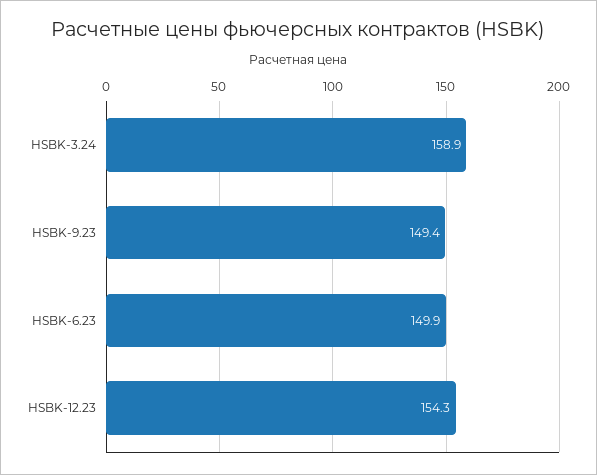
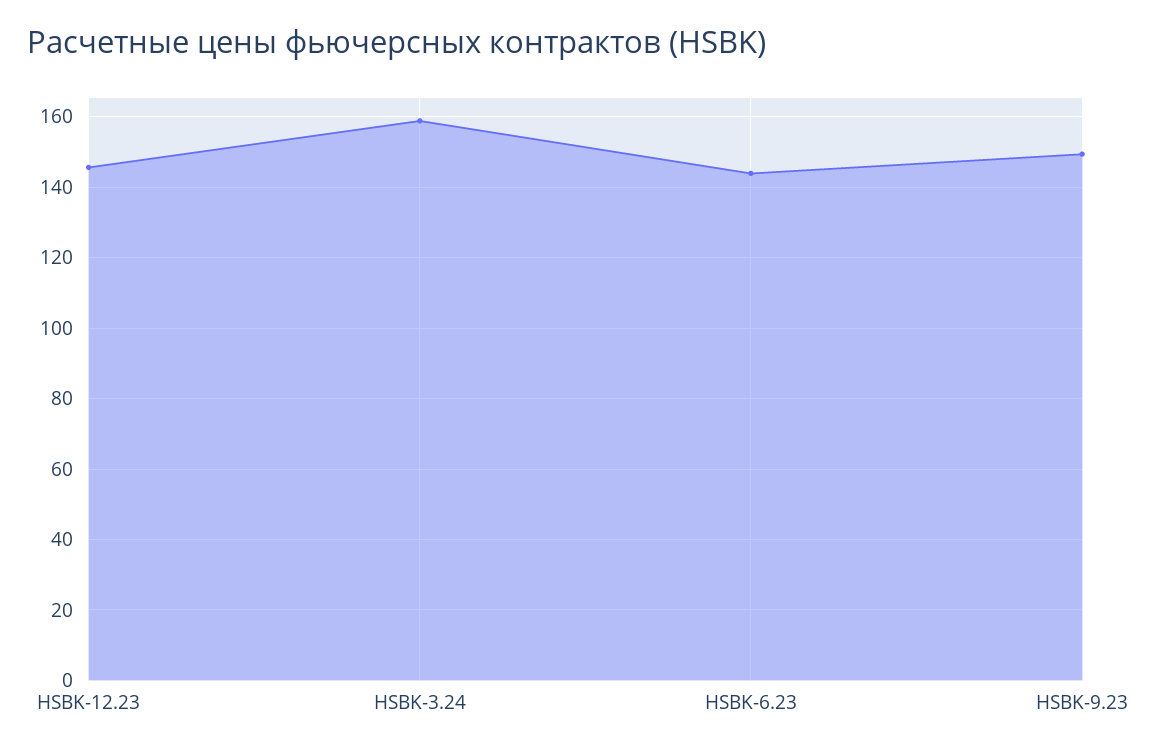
  {
    "HSBK-3.24": 158.9,
    "HSBK-9.23": 149.4,
-   "HSBK-6.23": 149.9,
+   "HSBK-6.23": 144,
-   "HSBK-12.23": 154.3
+   "HSBK-12.23": 146
  }

